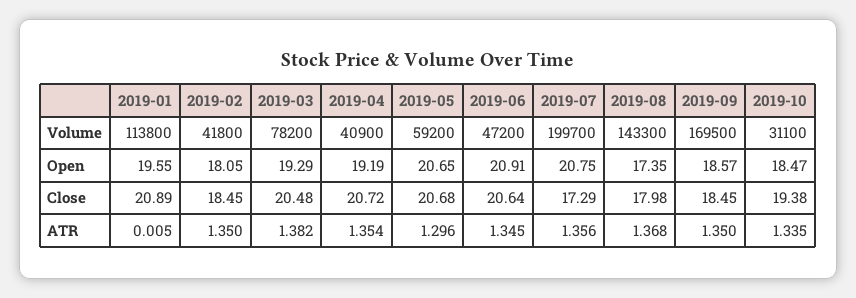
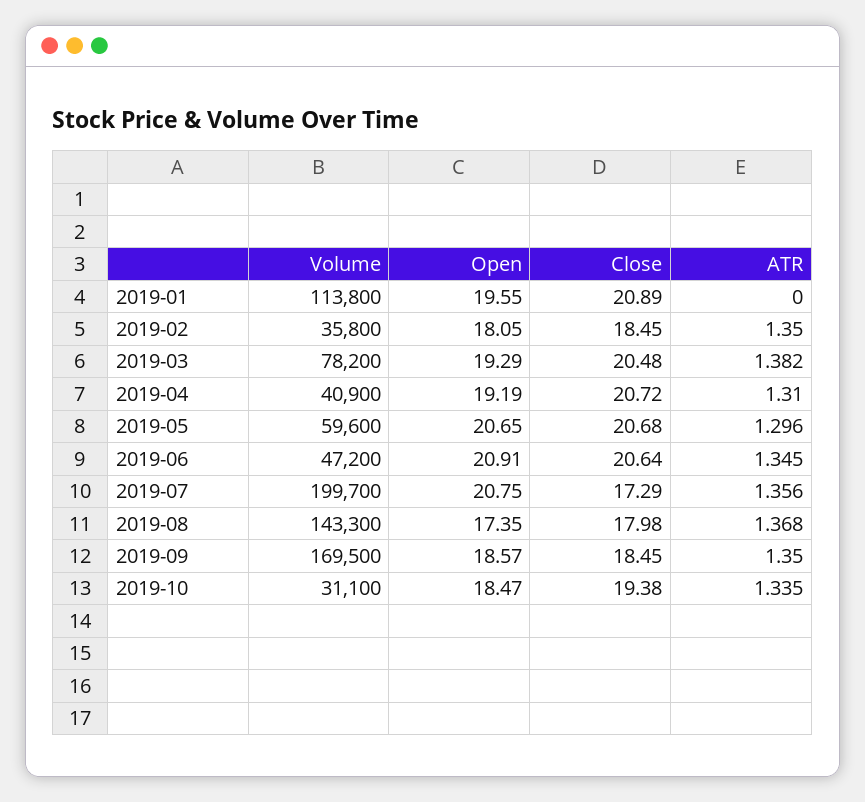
  {
    "2019-01": {
      "Volume": 113800,
      "Open": 19.55,
      "Close": 20.89,
-     "ATR": 0.005
+     "ATR": 0
    },
    "2019-02": {
-     "Volume": 41800,
+     "Volume": 35800,
      "Open": 18.05,
      "Close": 18.45,
      "ATR": 1.35
    },
    "2019-03": {
      "Volume": 78200,
      "Open": 19.29,
      "Close": 20.48,
      "ATR": 1.382
    },
    "2019-04": {
      "Volume": 40900,
      "Open": 19.19,
      "Close": 20.72,
-     "ATR": 1.354
+     "ATR": 1.31
    },
    "2019-05": {
-     "Volume": 59200,
+     "Volume": 59600,
      "Open": 20.65,
      "Close": 20.68,
      "ATR": 1.296
    },
    "2019-06": {
      "Volume": 47200,
      "Open": 20.91,
      "Close": 20.64,
      "ATR": 1.345
    },
    "2019-07": {
      "Volume": 199700,
      "Open": 20.75,
      "Close": 17.29,
      "ATR": 1.356
    },
    "2019-08": {
      "Volume": 143300,
      "Open": 17.35,
      "Close": 17.98,
      "ATR": 1.368
    },
    "2019-09": {
      "Volume": 169500,
      "Open": 18.57,
      "Close": 18.45,
      "ATR": 1.35
    },
    "2019-10": {
      "Volume": 31100,
      "Open": 18.47,
      "Close": 19.38,
      "ATR": 1.335
    }
  }

